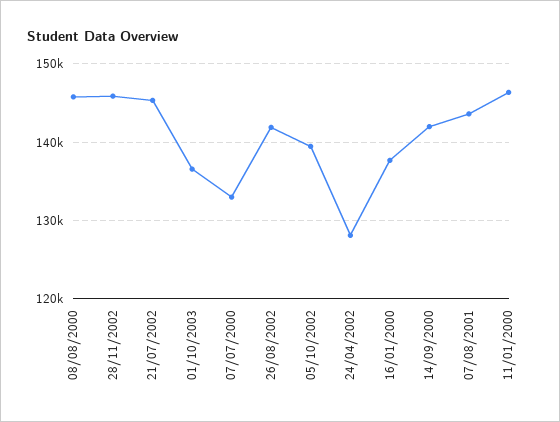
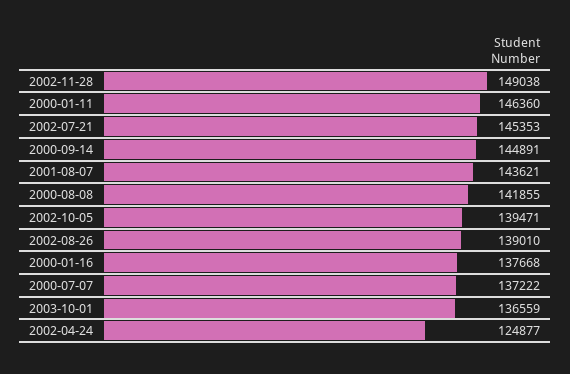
  {
-   "08/08/2000": 146000,
+   "08/08/2000": 141855,
-   "28/11/2002": 146000,
+   "28/11/2002": 149038,
    "21/07/2002": 145353,
    "01/10/2003": 136559,
-   "07/07/2000": 133000,
+   "07/07/2000": 137222,
-   "26/08/2002": 142000,
+   "26/08/2002": 139010,
    "05/10/2002": 139471,
-   "24/04/2002": 128000,
+   "24/04/2002": 124877,
    "16/01/2000": 137668,
-   "14/09/2000": 142000,
+   "14/09/2000": 144891,
    "07/08/2001": 143621,
    "11/01/2000": 146360
  }

